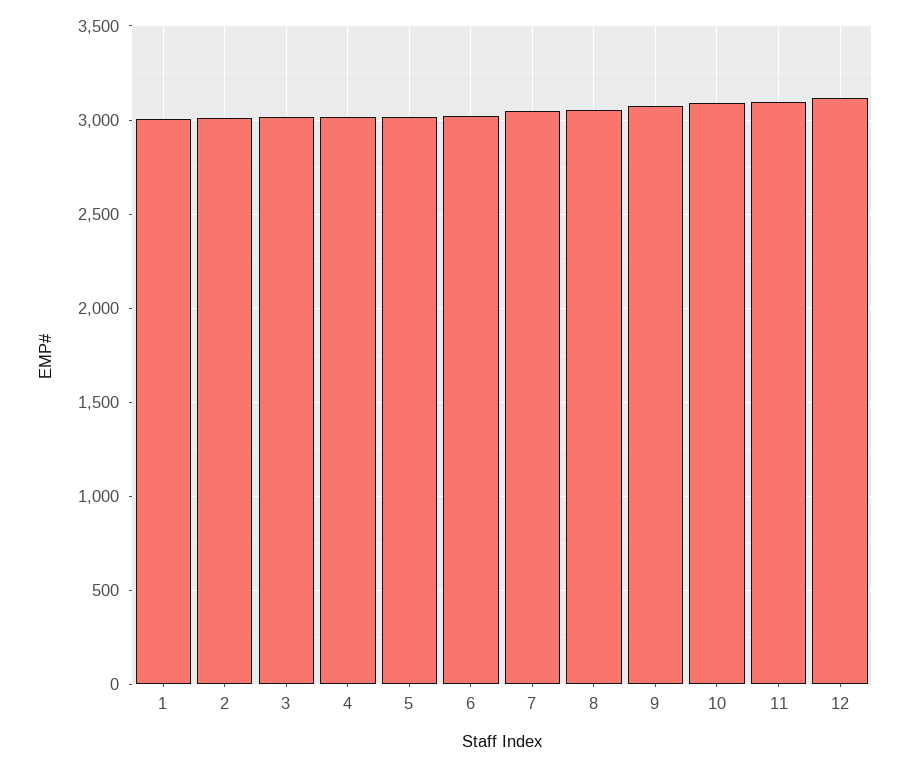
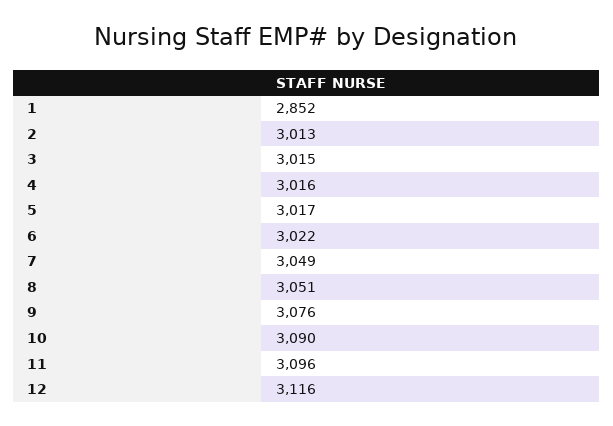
  {
-   "1": 3000,
+   "1": 2852,
    "2": 3013,
    "3": 3015,
    "4": 3016,
    "5": 3017,
    "6": 3022,
    "7": 3049,
    "8": 3051,
    "9": 3076,
    "10": 3090,
    "11": 3096,
    "12": 3116
  }

